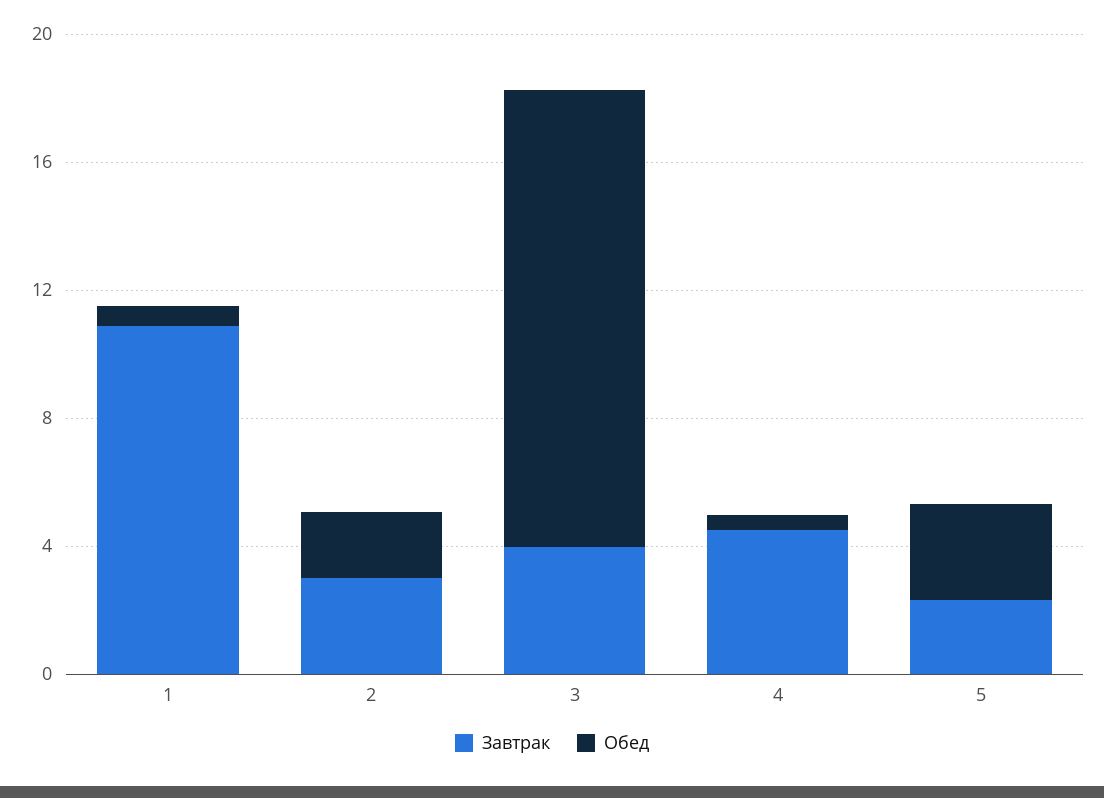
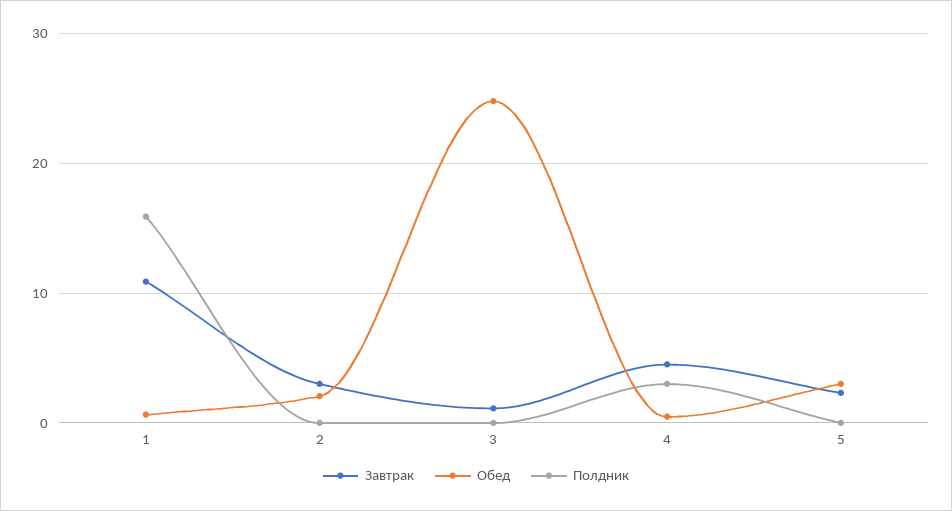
  {
    "Завтрак": {
      "1": 11,
      "2": 3,
-     "3": 4,
+     "3": 1,
      "4": 5,
      "5": 2
    },
    "Обед": {
      "1": 1,
      "2": 2,
-     "3": 14,
+     "3": 25,
      "4": 0,
      "5": 3
-   }
+   },
+   "Полдник": {
+     "1": 16,
+     "2": 0,
+     "3": 0,
+     "4": 3,
+     "5": 0
+   }
  }

